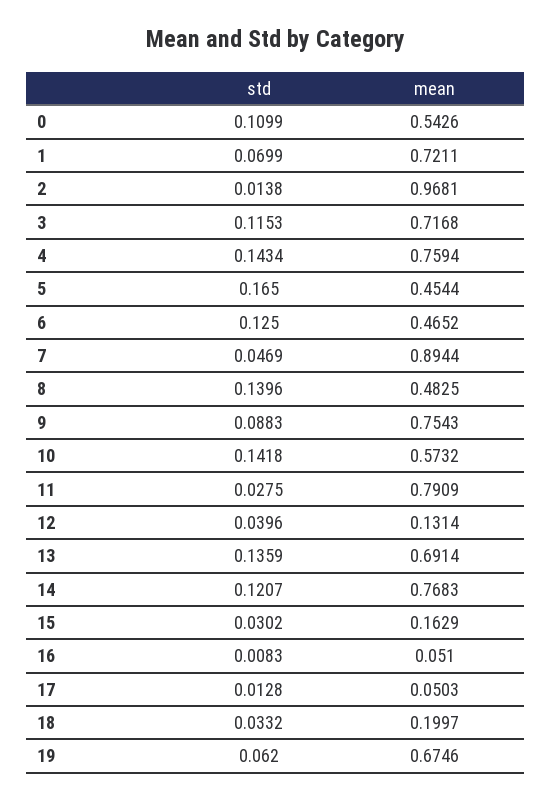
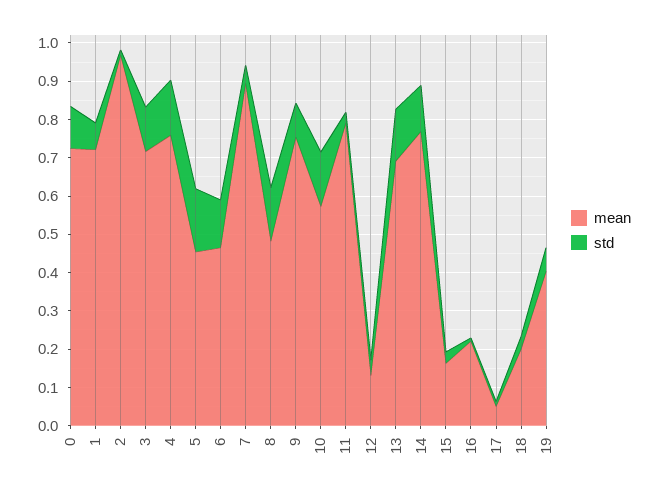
  {
    "std": {
      "0": 0.1099,
      "1": 0.0699,
      "2": 0.0138,
      "3": 0.1153,
      "4": 0.1434,
      "5": 0.165,
      "6": 0.125,
      "7": 0.0469,
      "8": 0.1396,
      "9": 0.0883,
      "10": 0.1418,
      "11": 0.0275,
      "12": 0.0396,
      "13": 0.1359,
      "14": 0.1207,
      "15": 0.0302,
      "16": 0.0083,
      "17": 0.0128,
      "18": 0.0332,
      "19": 0.062
    },
    "mean": {
-     "0": 0.5426,
+     "0": 0.725,
      "1": 0.7211,
      "2": 0.9681,
      "3": 0.7168,
      "4": 0.7594,
      "5": 0.4544,
      "6": 0.4652,
      "7": 0.8944,
      "8": 0.4825,
      "9": 0.7543,
      "10": 0.5732,
      "11": 0.7909,
      "12": 0.1314,
      "13": 0.6914,
      "14": 0.7683,
      "15": 0.1629,
-     "16": 0.051,
+     "16": 0.225,
      "17": 0.0503,
      "18": 0.1997,
-     "19": 0.6746
+     "19": 0.4
    }
  }

